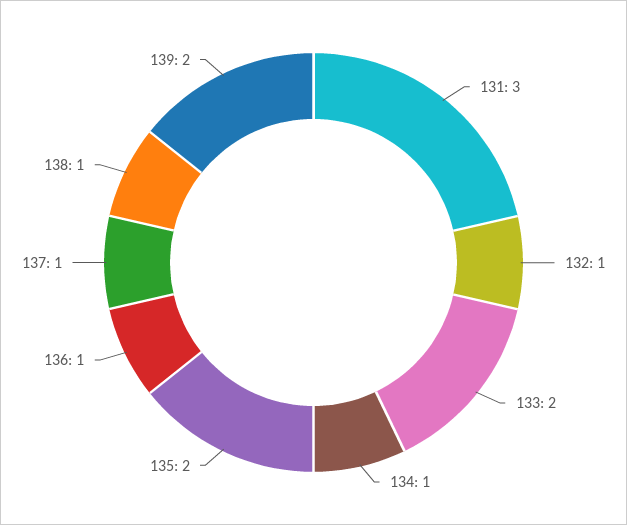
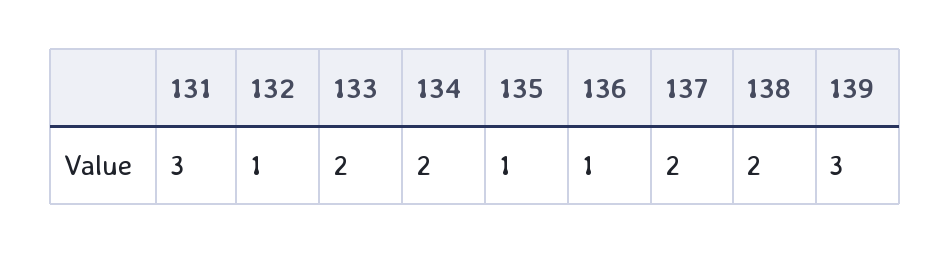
  {
    "131": 3,
    "132": 1,
    "133": 2,
-   "134": 1,
+   "134": 2,
-   "135": 2,
+   "135": 1,
    "136": 1,
-   "137": 1,
+   "137": 2,
-   "138": 1,
+   "138": 2,
-   "139": 2
+   "139": 3
  }

